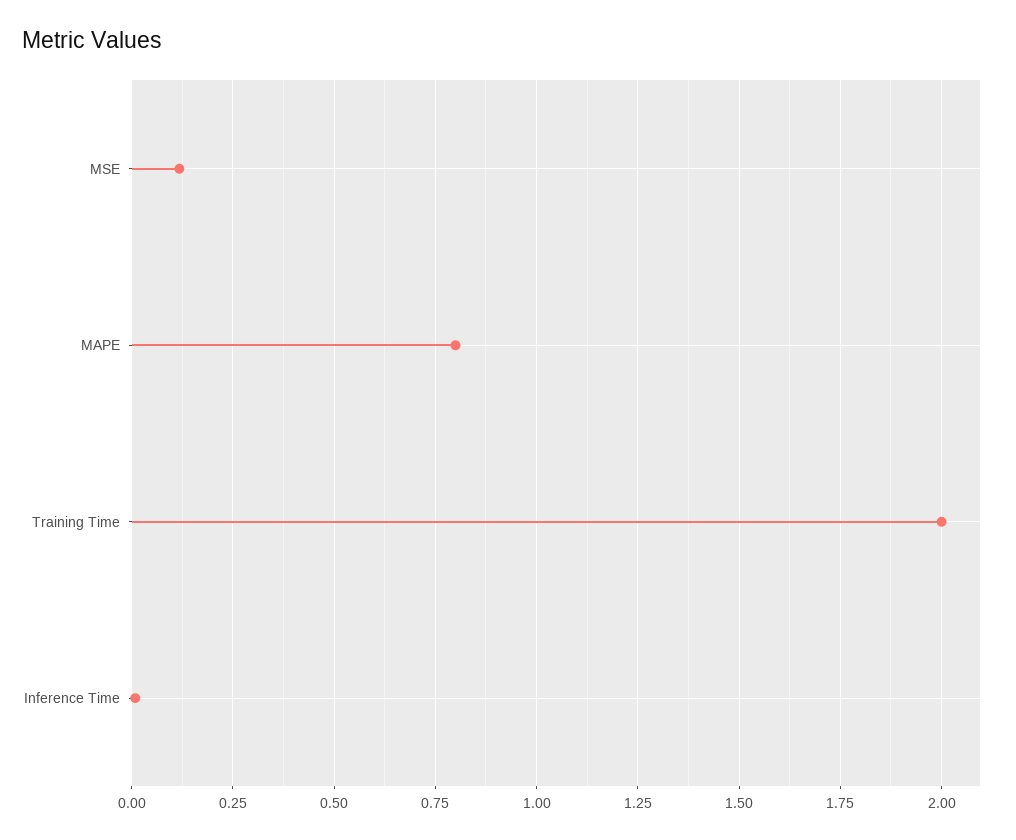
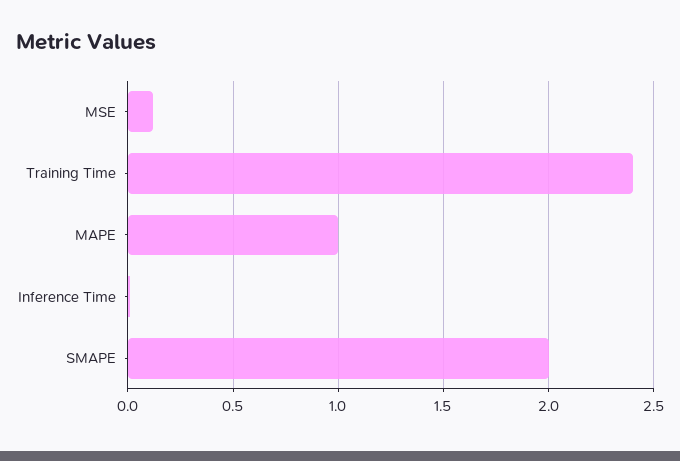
  {
    "MSE": 0.125,
-   "MAPE": 0.8,
+   "MAPE": 1,
-   "Training Time": 2,
+   "Training Time": 2.4,
-   "Inference Time": 0
+   "Inference Time": 0,
+   "SMAPE": 2
  }

